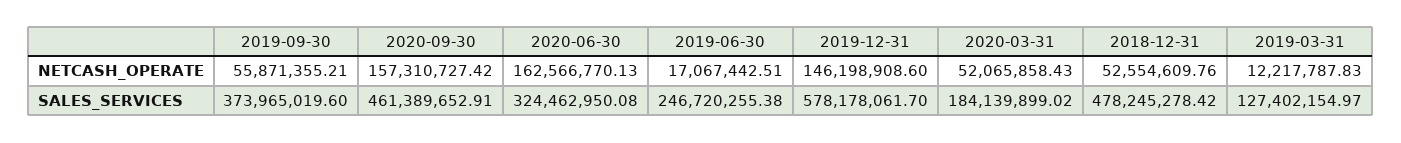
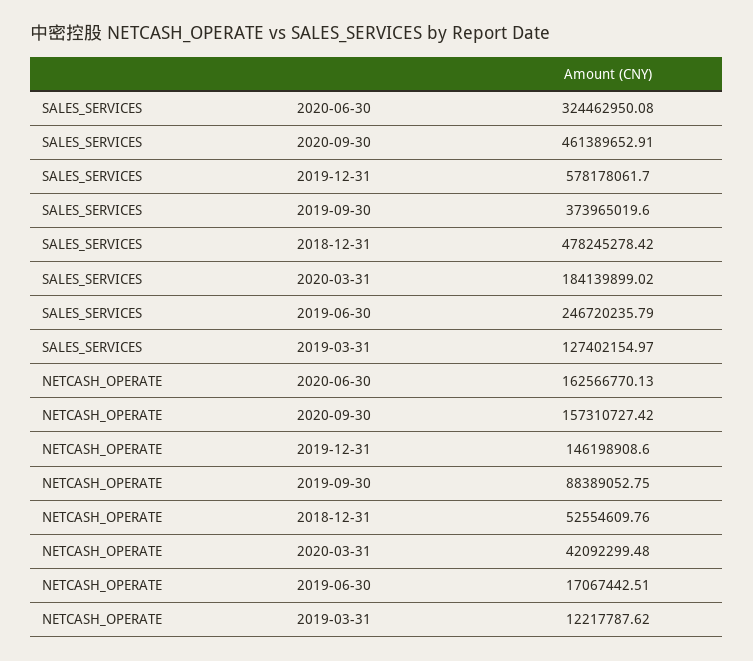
  {
    "2019-09-30": {
-     "NETCASH_OPERATE": 55871355.21,
+     "NETCASH_OPERATE": 88389052.75,
      "SALES_SERVICES": 373965019.6
    },
    "2020-09-30": {
      "NETCASH_OPERATE": 157310727.42,
      "SALES_SERVICES": 461389652.91
    },
    "2020-06-30": {
      "NETCASH_OPERATE": 162566770.13,
      "SALES_SERVICES": 324462950.08
    },
    "2019-06-30": {
      "NETCASH_OPERATE": 17067442.51,
-     "SALES_SERVICES": 246720255.38
+     "SALES_SERVICES": 246720235.79
    },
    "2019-12-31": {
      "NETCASH_OPERATE": 146198908.6,
      "SALES_SERVICES": 578178061.7
    },
    "2020-03-31": {
-     "NETCASH_OPERATE": 52065858.43,
+     "NETCASH_OPERATE": 42092299.48,
      "SALES_SERVICES": 184139899.02
    },
    "2018-12-31": {
      "NETCASH_OPERATE": 52554609.76,
      "SALES_SERVICES": 478245278.42
    },
    "2019-03-31": {
-     "NETCASH_OPERATE": 12217787.83,
+     "NETCASH_OPERATE": 12217787.62,
      "SALES_SERVICES": 127402154.97
    }
  }

